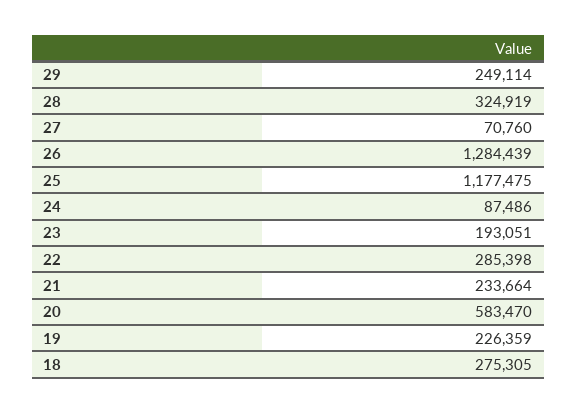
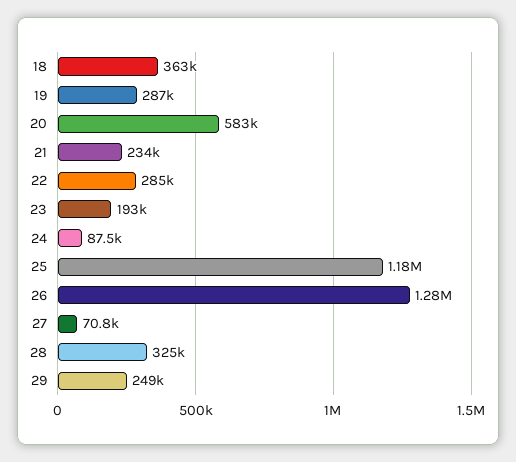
  {
    "29": 249114,
    "28": 324919,
    "27": 70760,
    "26": 1284439,
    "25": 1177475,
    "24": 87486,
    "23": 193051,
    "22": 285398,
    "21": 233664,
    "20": 583470,
-   "19": 226359,
+   "19": 287000,
-   "18": 275305
+   "18": 363000
  }

